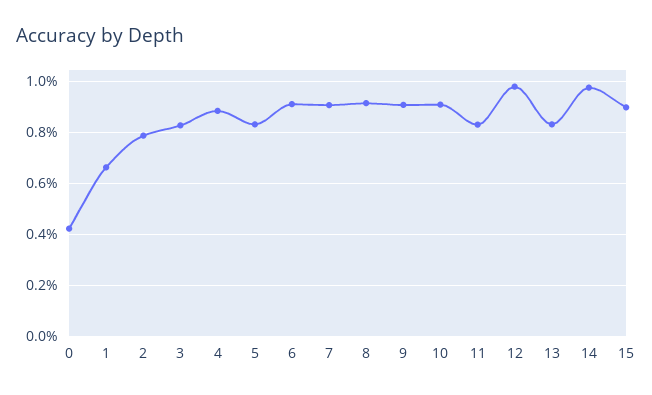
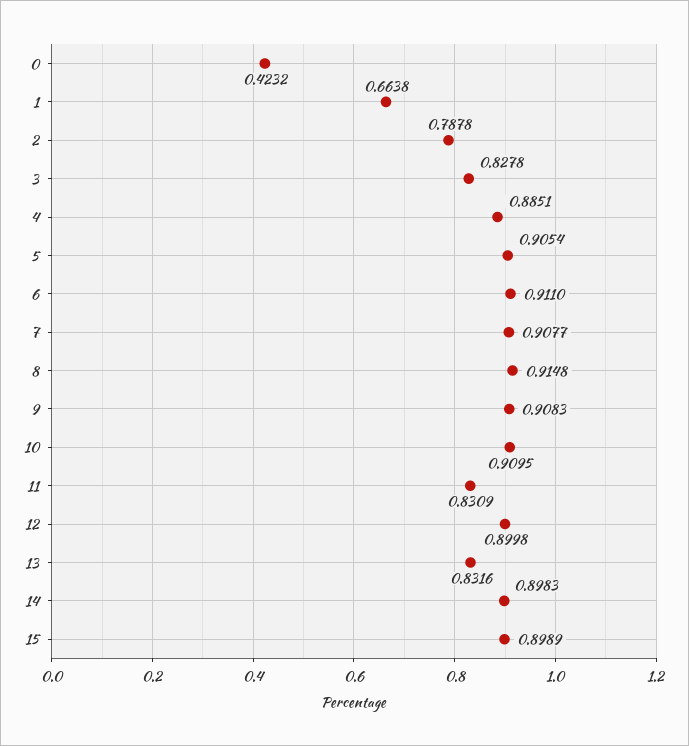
  {
    "0": 0.4232,
    "1": 0.6638,
    "2": 0.7878,
    "3": 0.8278,
    "4": 0.8851,
-   "5": 0.825,
+   "5": 0.9054,
    "6": 0.911,
    "7": 0.9077,
    "8": 0.9148,
    "9": 0.9083,
    "10": 0.9095,
    "11": 0.8309,
-   "12": 0.975,
+   "12": 0.8998,
    "13": 0.8316,
-   "14": 0.975,
+   "14": 0.8983,
    "15": 0.8989
  }

